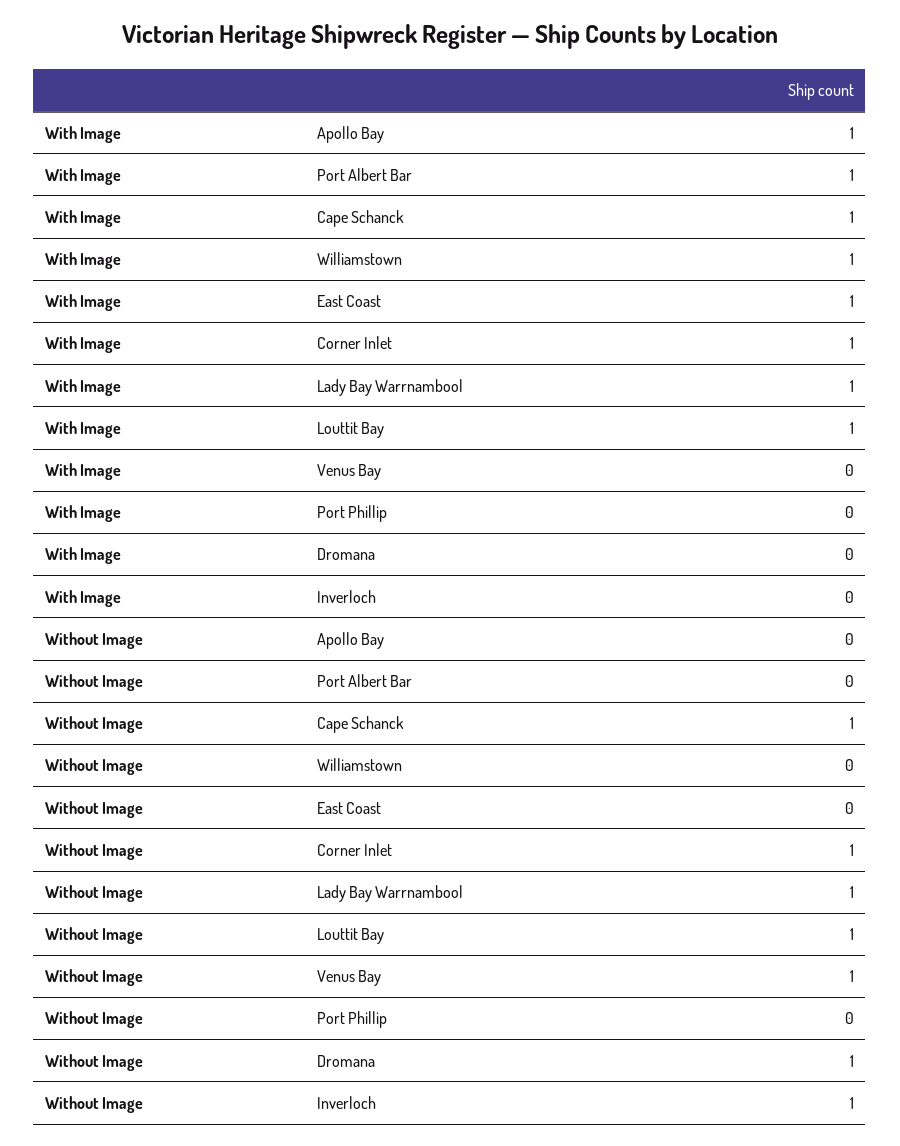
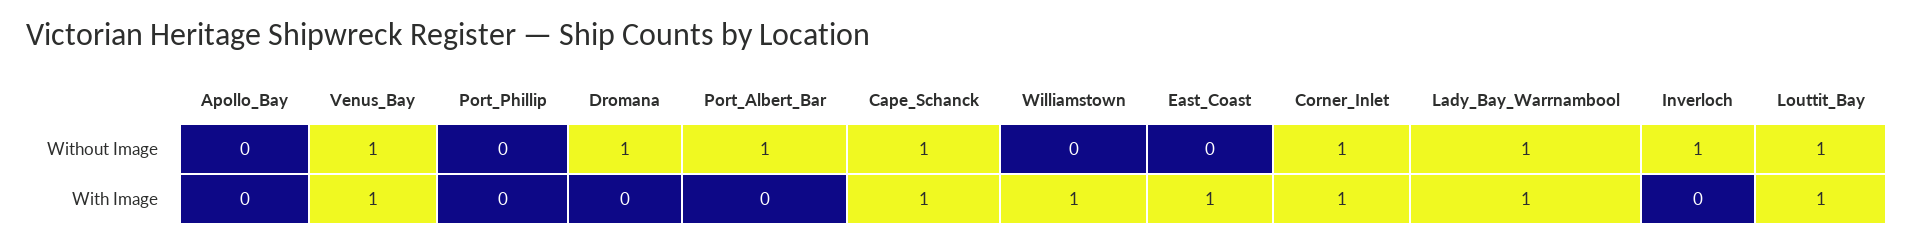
  {
    "With Image": {
-     "Apollo Bay": 1,
+     "Apollo Bay": 0,
-     "Port Albert Bar": 1,
+     "Port Albert Bar": 0,
      "Cape Schanck": 1,
      "Williamstown": 1,
      "East Coast": 1,
      "Corner Inlet": 1,
      "Lady Bay Warrnambool": 1,
      "Louttit Bay": 1,
-     "Venus Bay": 0,
+     "Venus Bay": 1,
      "Port Phillip": 0,
      "Dromana": 0,
      "Inverloch": 0
    },
    "Without Image": {
      "Apollo Bay": 0,
-     "Port Albert Bar": 0,
+     "Port Albert Bar": 1,
      "Cape Schanck": 1,
      "Williamstown": 0,
      "East Coast": 0,
      "Corner Inlet": 1,
      "Lady Bay Warrnambool": 1,
      "Louttit Bay": 1,
      "Venus Bay": 1,
      "Port Phillip": 0,
      "Dromana": 1,
      "Inverloch": 1
    }
  }

